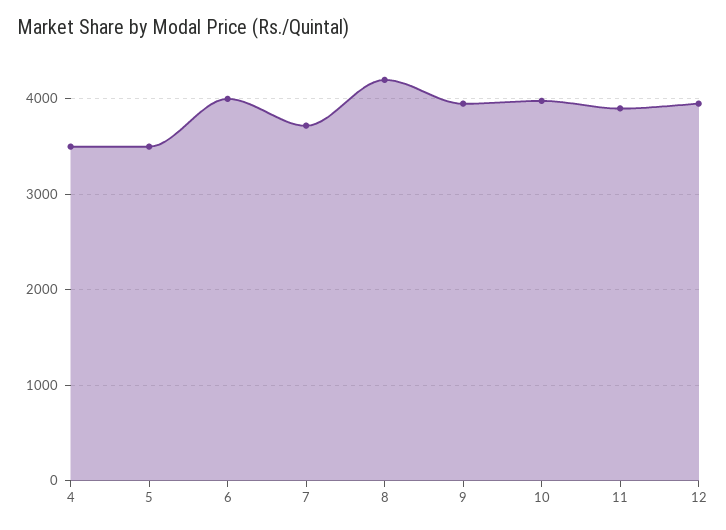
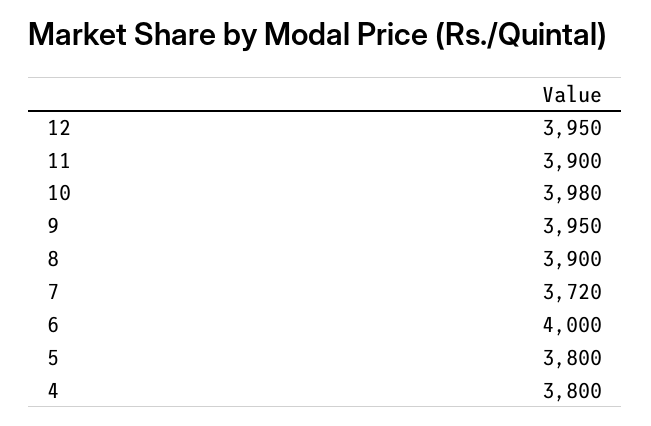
  {
-   "4": 3500,
+   "4": 3800,
-   "5": 3500,
+   "5": 3800,
    "6": 4000,
    "7": 3720,
-   "8": 4200,
+   "8": 3900,
    "9": 3950,
    "10": 3980,
    "11": 3900,
    "12": 3950
  }

